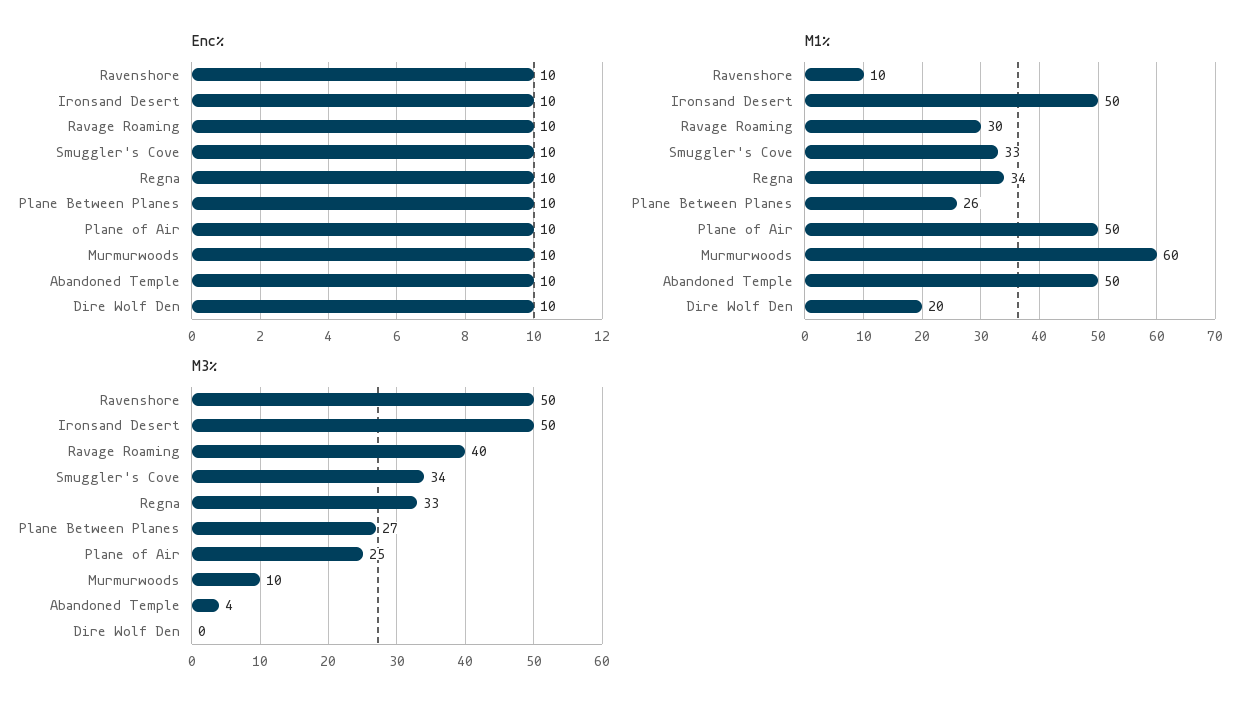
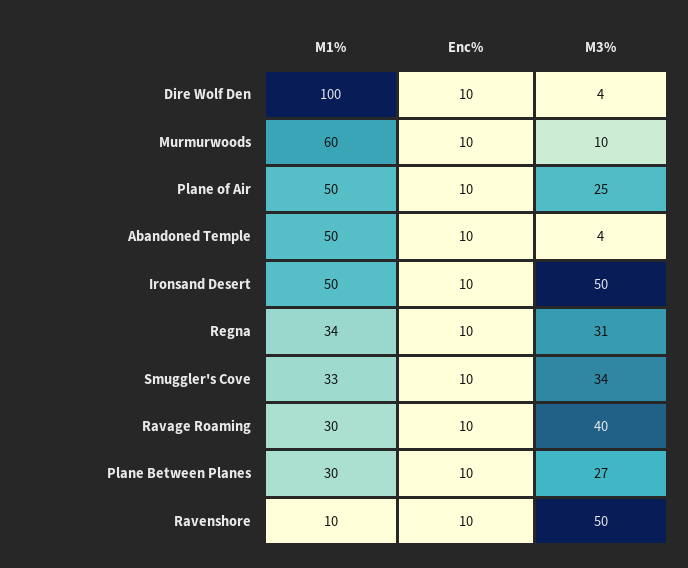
  {
    "Enc%": {
      "Ravenshore": 10,
      "Ironsand Desert": 10,
      "Ravage Roaming": 10,
      "Smuggler's Cove": 10,
      "Regna": 10,
      "Plane Between Planes": 10,
      "Plane of Air": 10,
      "Murmurwoods": 10,
      "Abandoned Temple": 10,
      "Dire Wolf Den": 10
    },
    "M1%": {
      "Ravenshore": 10,
      "Ironsand Desert": 50,
      "Ravage Roaming": 30,
      "Smuggler's Cove": 33,
      "Regna": 34,
-     "Plane Between Planes": 26,
+     "Plane Between Planes": 30,
      "Plane of Air": 50,
      "Murmurwoods": 60,
      "Abandoned Temple": 50,
-     "Dire Wolf Den": 20
+     "Dire Wolf Den": 100
    },
    "M3%": {
      "Ravenshore": 50,
      "Ironsand Desert": 50,
      "Ravage Roaming": 40,
      "Smuggler's Cove": 34,
-     "Regna": 33,
+     "Regna": 31,
      "Plane Between Planes": 27,
      "Plane of Air": 25,
      "Murmurwoods": 10,
      "Abandoned Temple": 4,
-     "Dire Wolf Den": 0
+     "Dire Wolf Den": 4
    }
  }

